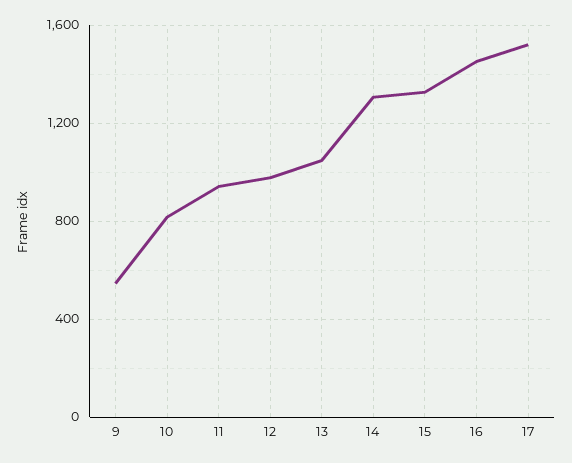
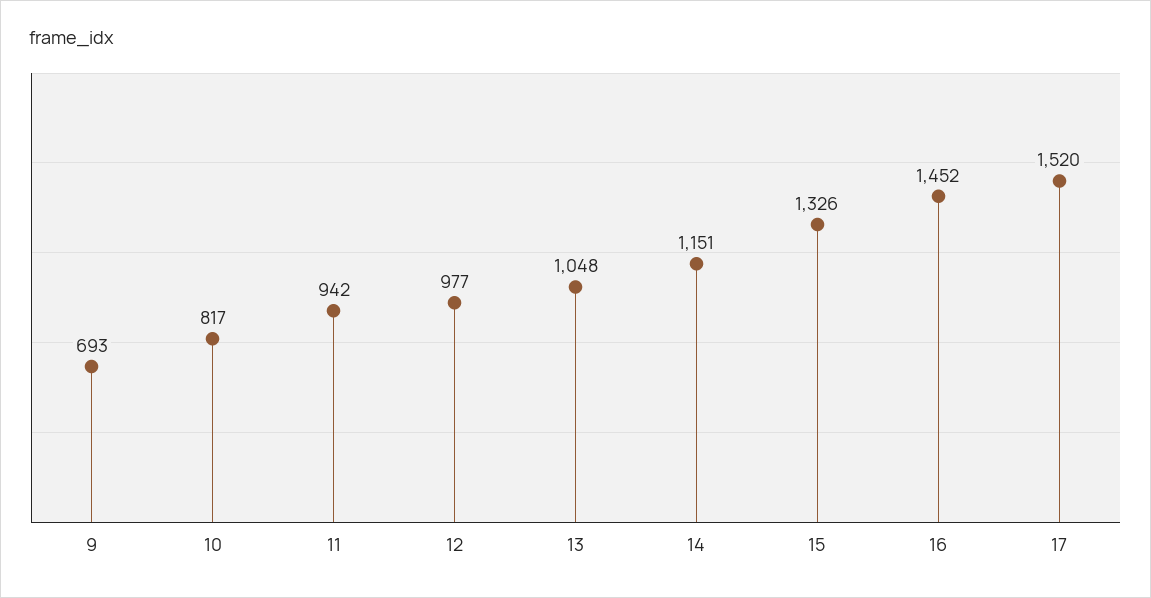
  {
-   "9": 550,
+   "9": 693,
    "10": 817,
    "11": 942,
    "12": 977,
    "13": 1048,
-   "14": 1300,
+   "14": 1151,
    "15": 1326,
    "16": 1452,
    "17": 1520
  }

